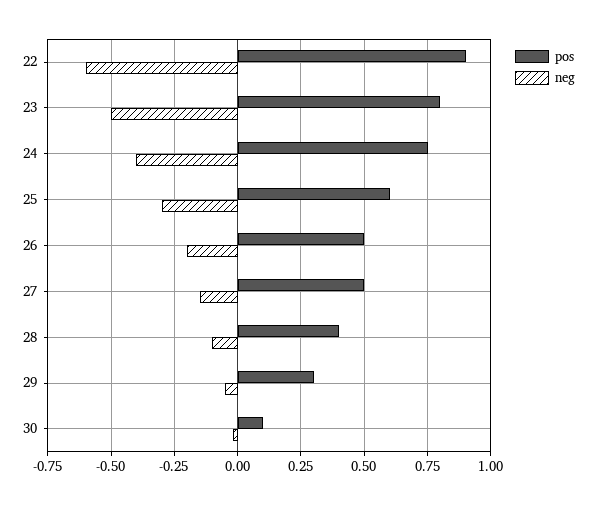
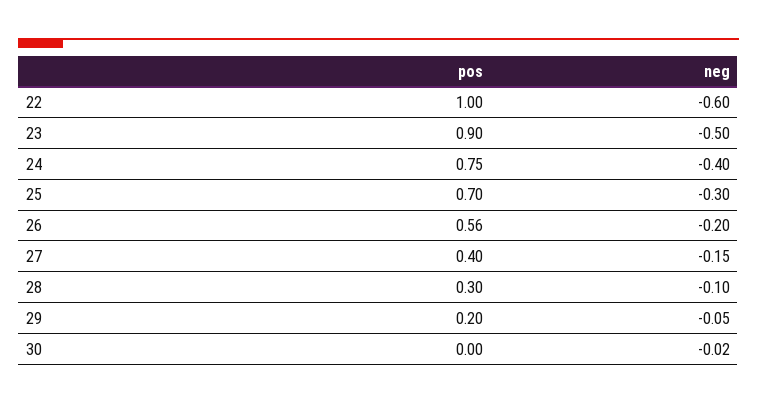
  {
    "pos": {
-     "22": 0.9,
+     "22": 1,
-     "23": 0.8,
+     "23": 0.9,
      "24": 0.75,
-     "25": 0.6,
+     "25": 0.7,
-     "26": 0.5,
+     "26": 0.56,
-     "27": 0.5,
+     "27": 0.4,
-     "28": 0.4,
+     "28": 0.3,
-     "29": 0.3,
+     "29": 0.2,
-     "30": 0.1
+     "30": 0
    },
    "neg": {
      "22": -0.6,
      "23": -0.5,
      "24": -0.4,
      "25": -0.3,
      "26": -0.2,
      "27": -0.15,
      "28": -0.1,
      "29": -0.05,
      "30": -0.02
    }
  }

